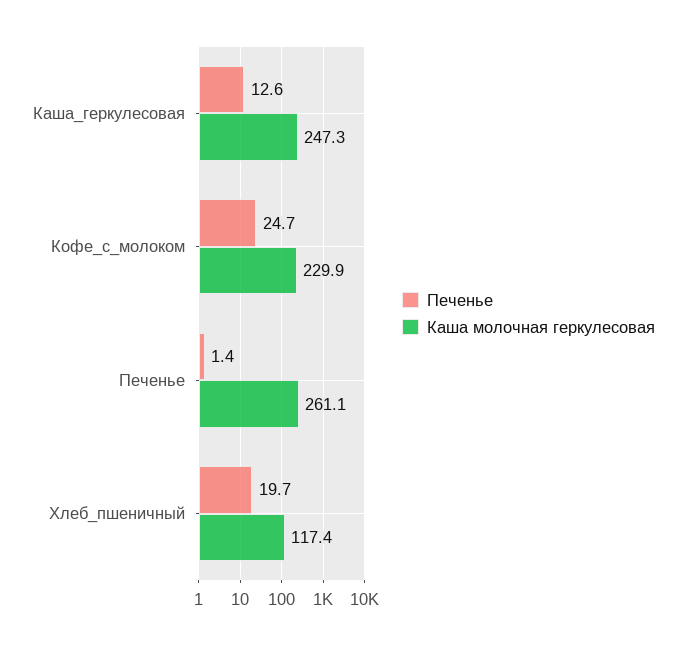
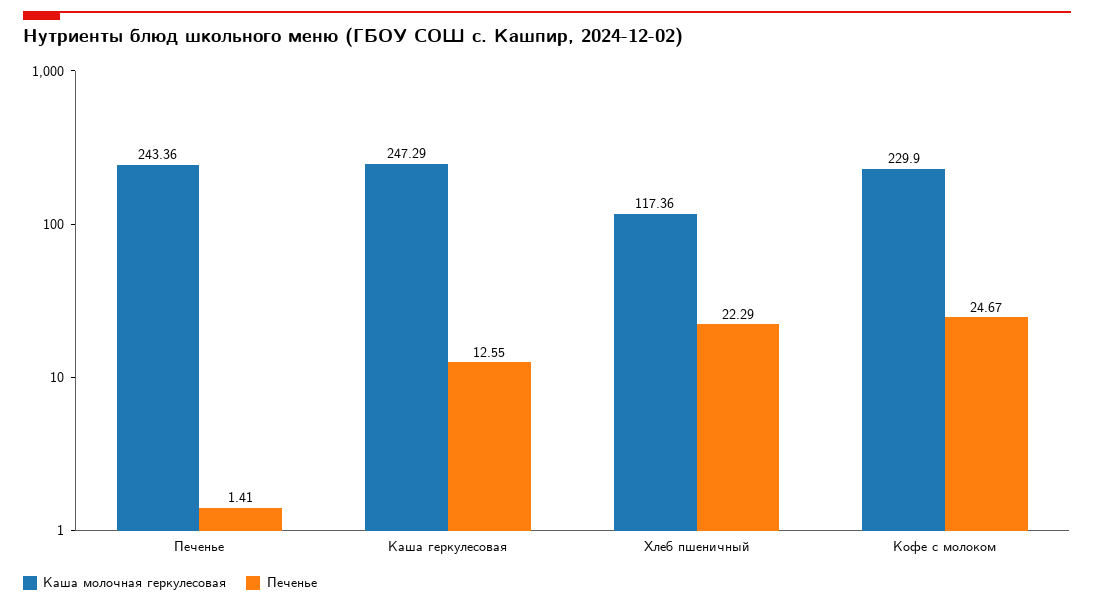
  {
    "Печенье": {
      "Каша_геркулесовая": 12.55,
      "Кофе_с_молоком": 24.67,
      "Печенье": 1.41,
-     "Хлеб_пшеничный": 19.7
+     "Хлеб_пшеничный": 22.29
    },
    "Каша молочная геркулесовая": {
      "Каша_геркулесовая": 247.29,
      "Кофе_с_молоком": 229.9,
-     "Печенье": 261.1,
+     "Печенье": 243.36,
      "Хлеб_пшеничный": 117.36
    }
  }

